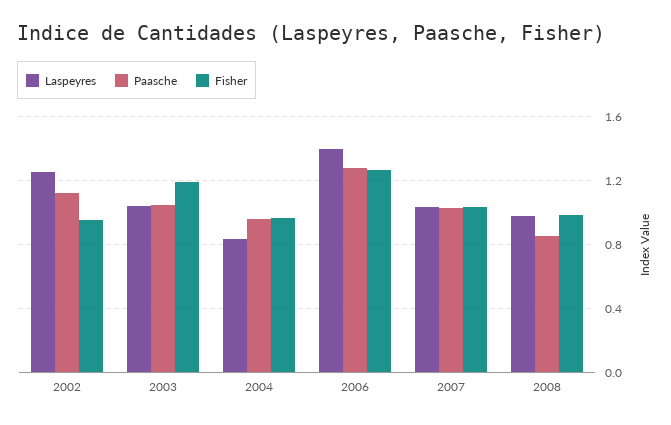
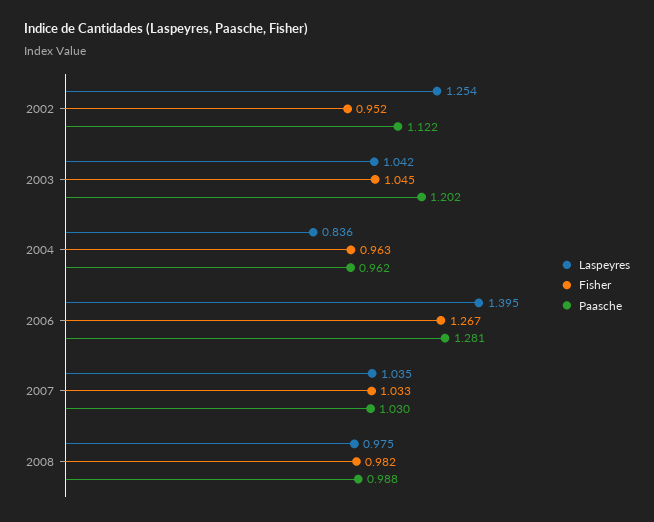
  {
    "Laspeyres": {
      "2002": 1.254,
      "2003": 1.042,
      "2004": 0.836,
      "2006": 1.395,
      "2007": 1.035,
      "2008": 0.975
    },
    "Paasche": {
      "2002": 1.122,
-     "2003": 1.05,
+     "2003": 1.202,
      "2004": 0.962,
      "2006": 1.281,
      "2007": 1.03,
-     "2008": 0.85
+     "2008": 0.988
    },
    "Fisher": {
      "2002": 0.952,
-     "2003": 1.2,
+     "2003": 1.045,
      "2004": 0.963,
      "2006": 1.267,
      "2007": 1.033,
      "2008": 0.982
    }
  }

